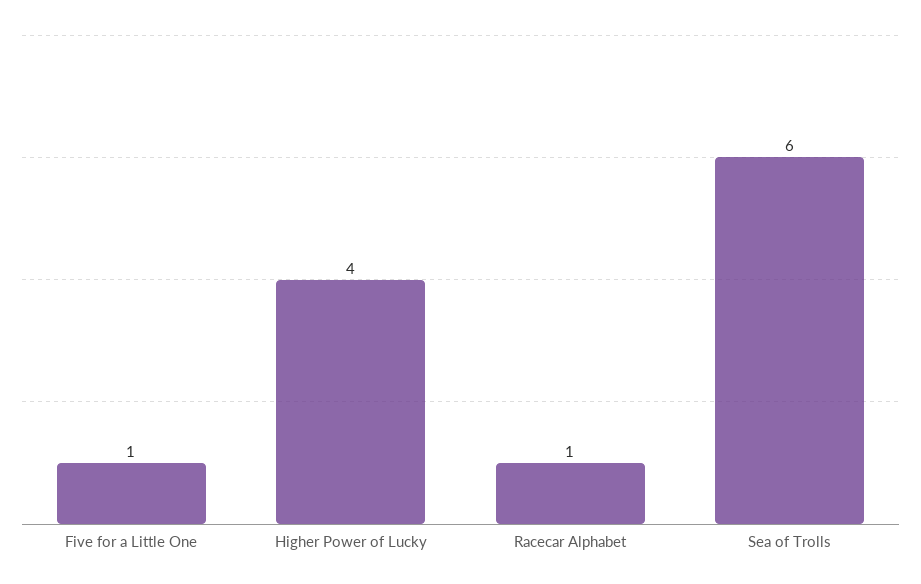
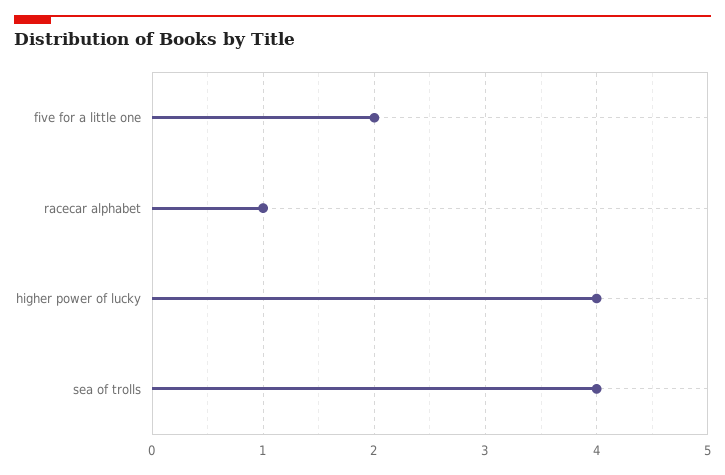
  {
-   "Five for a Little One": 1,
+   "Five for a Little One": 2,
    "Higher Power of Lucky": 4,
    "Racecar Alphabet": 1,
-   "Sea of Trolls": 6
+   "Sea of Trolls": 4
  }

